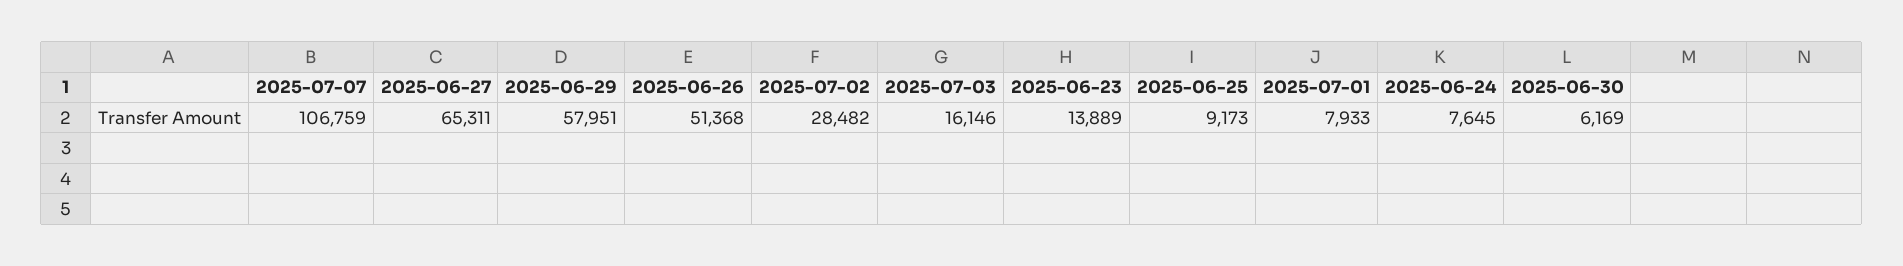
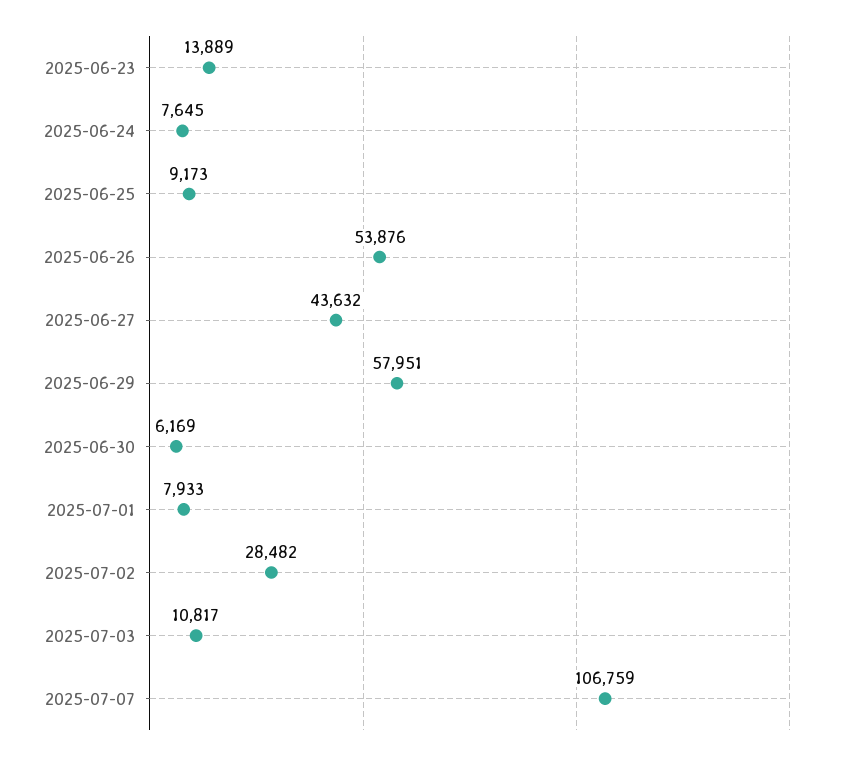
  {
    "2025-07-07": 106759,
-   "2025-06-27": 65311,
+   "2025-06-27": 43632,
    "2025-06-29": 57951,
-   "2025-06-26": 51368,
+   "2025-06-26": 53876,
    "2025-07-02": 28482,
-   "2025-07-03": 16146,
+   "2025-07-03": 10817,
    "2025-06-23": 13889,
    "2025-06-25": 9173,
    "2025-07-01": 7933,
    "2025-06-24": 7645,
    "2025-06-30": 6169
  }

